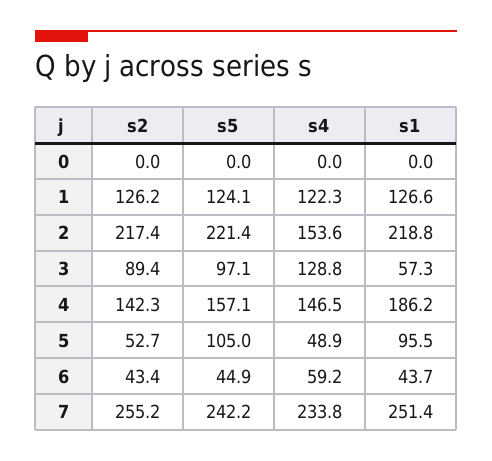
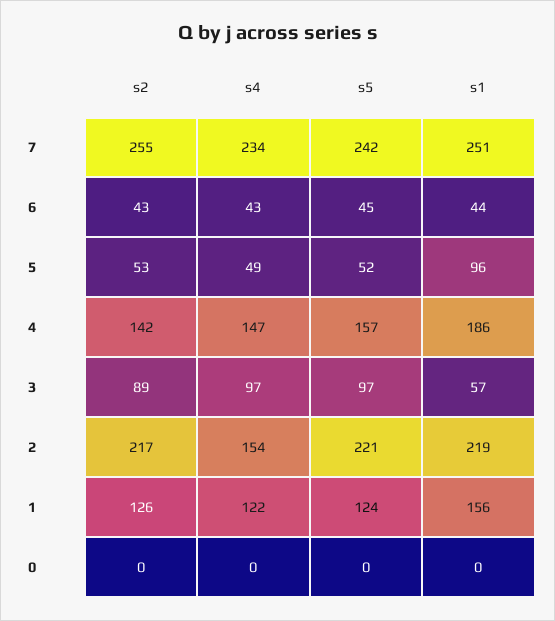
  {
    "s2": {
      "0": 0,
      "1": 126.2,
      "2": 217.4,
      "3": 89.4,
      "4": 142.3,
      "5": 52.7,
      "6": 43.4,
      "7": 255.2
    },
    "s5": {
      "0": 0,
      "1": 124.1,
      "2": 221.4,
      "3": 97.1,
      "4": 157.1,
-     "5": 105,
+     "5": 52,
      "6": 44.9,
      "7": 242.2
    },
    "s4": {
      "0": 0,
      "1": 122.3,
      "2": 153.6,
-     "3": 128.8,
+     "3": 97,
      "4": 146.5,
      "5": 48.9,
-     "6": 59.2,
+     "6": 43,
      "7": 233.8
    },
    "s1": {
      "0": 0,
-     "1": 126.6,
+     "1": 156,
      "2": 218.8,
      "3": 57.3,
      "4": 186.2,
      "5": 95.5,
      "6": 43.7,
      "7": 251.4
    }
  }

